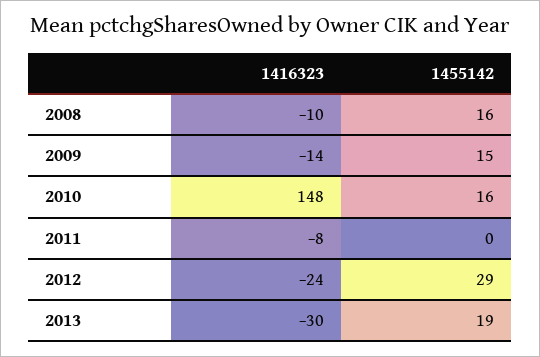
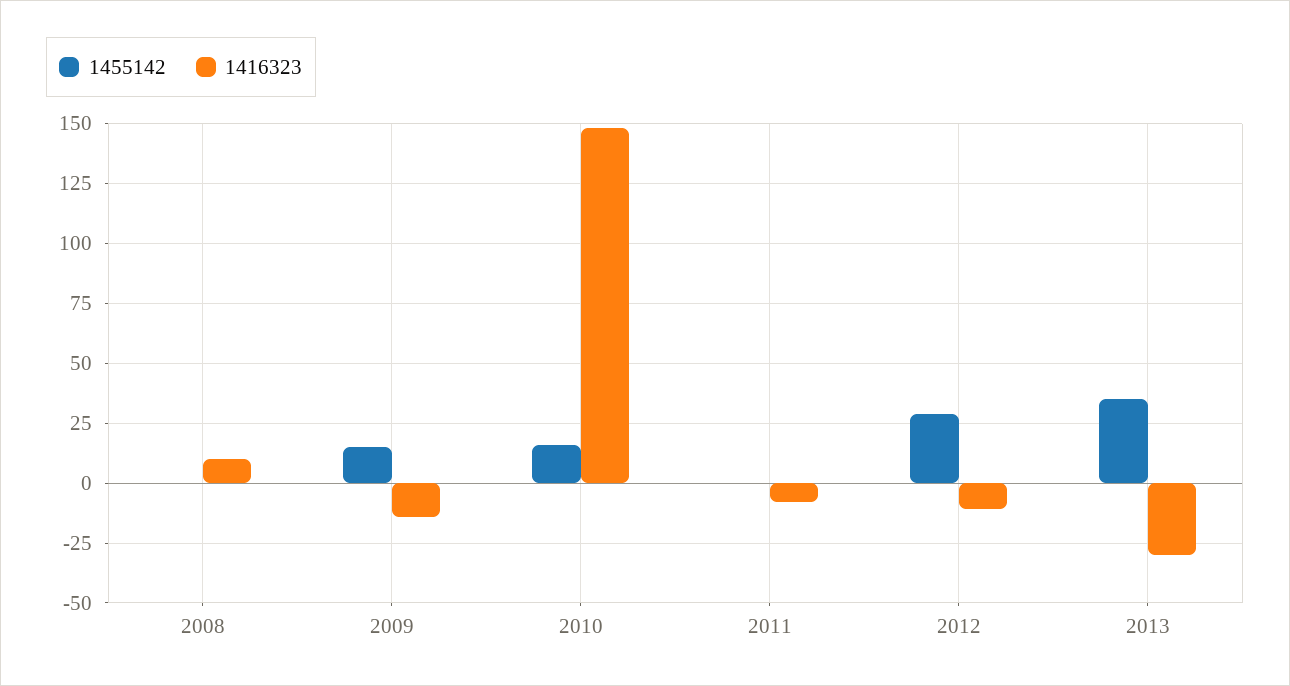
  {
    "1416323": {
-     "2008": -10,
+     "2008": 10,
      "2009": -14,
      "2010": 148,
      "2011": -8,
-     "2012": -24,
+     "2012": -10,
      "2013": -30
    },
    "1455142": {
-     "2008": 16,
+     "2008": 0,
      "2009": 15,
      "2010": 16,
      "2011": 0,
      "2012": 29,
-     "2013": 19
+     "2013": 35
    }
  }

